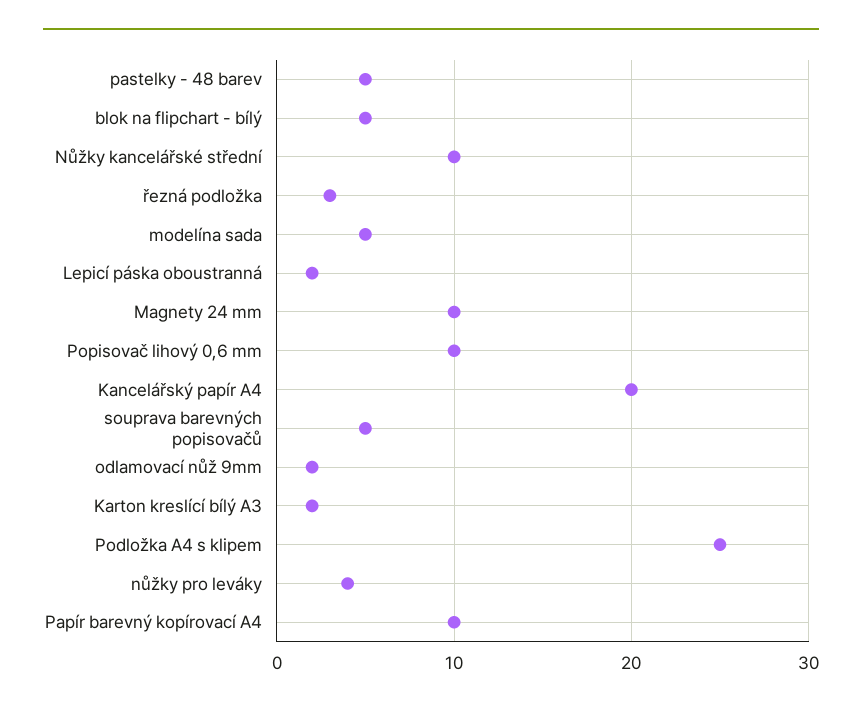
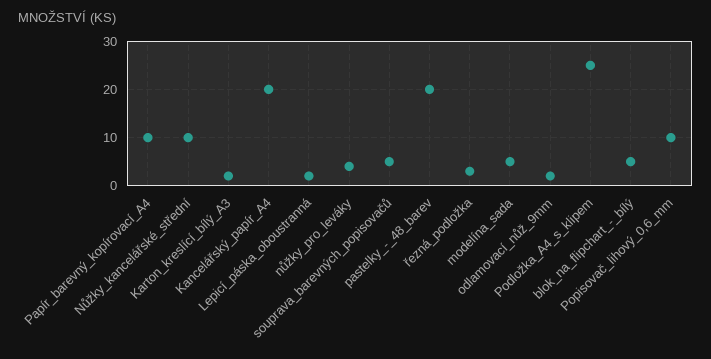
  {
-   "pastelky - 48 barev": 5,
+   "pastelky - 48 barev": 20,
    "blok na flipchart - bílý": 5,
    "Nůžky kancelářské střední": 10,
    "řezná podložka": 3,
    "modelína sada": 5,
    "Lepicí páska oboustranná": 2,
-   "Magnety 24 mm": 10,
    "Popisovač lihový 0,6 mm": 10,
    "Kancelářský papír A4": 20,
    "souprava barevných popisovačů": 5,
    "odlamovací nůž 9mm": 2,
    "Karton kreslící bílý A3": 2,
    "Podložka A4 s klipem": 25,
    "nůžky pro leváky": 4,
    "Papír barevný kopírovací A4": 10
  }

